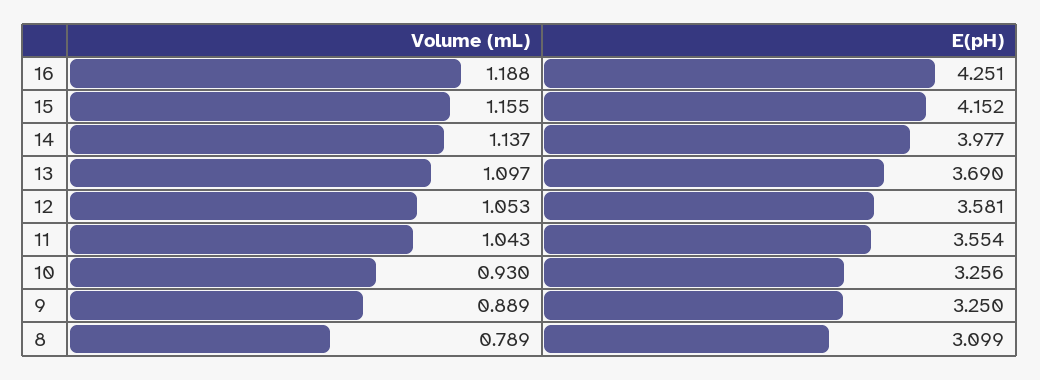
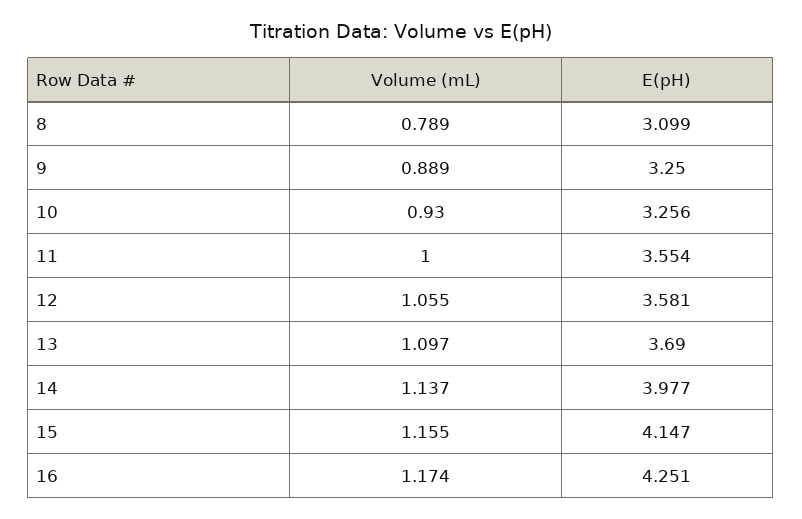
  {
    "Volume (mL)": {
-     "16": 1.188,
+     "16": 1.174,
      "15": 1.155,
      "14": 1.137,
      "13": 1.097,
-     "12": 1.053,
+     "12": 1.055,
-     "11": 1.043,
+     "11": 1,
      "10": 0.93,
      "9": 0.889,
      "8": 0.789
    },
    "E(pH)": {
      "16": 4.251,
-     "15": 4.152,
+     "15": 4.147,
      "14": 3.977,
      "13": 3.69,
      "12": 3.581,
      "11": 3.554,
      "10": 3.256,
      "9": 3.25,
      "8": 3.099
    }
  }

